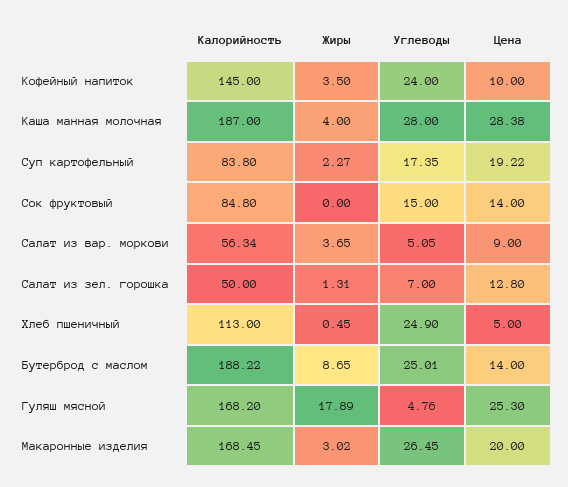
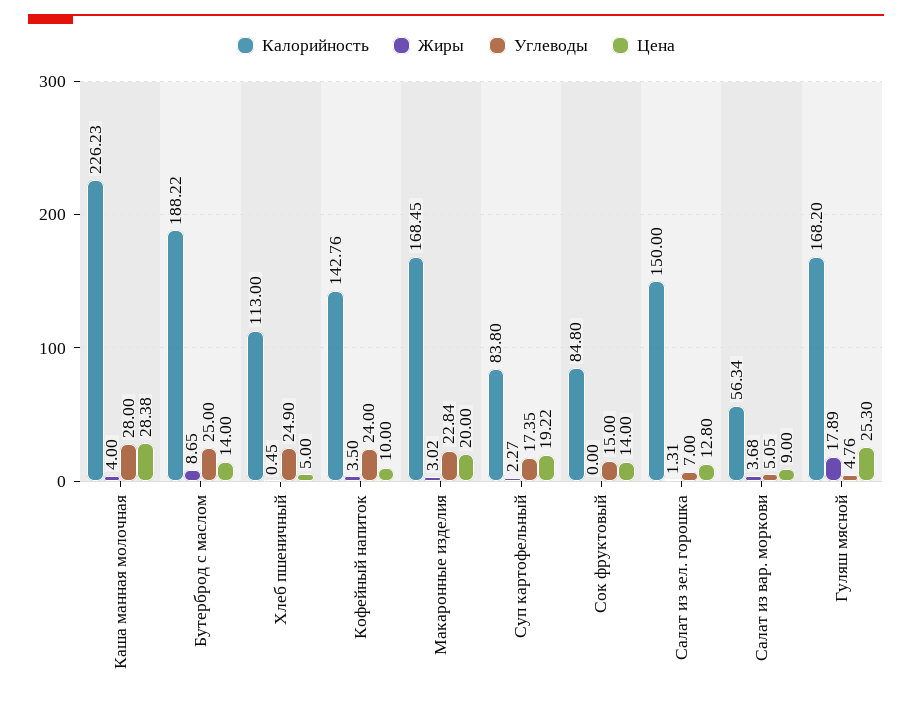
  {
    "Калорийность": {
-     "Кофейный напиток": 145,
+     "Кофейный напиток": 142.76,
-     "Каша манная молочная": 187,
+     "Каша манная молочная": 226.23,
      "Суп картофельный": 83.8,
      "Сок фруктовый": 84.8,
      "Салат из вар. моркови": 56.34,
-     "Салат из зел. горошка": 50,
+     "Салат из зел. горошка": 150,
      "Хлеб пшеничный": 113,
      "Бутерброд с маслом": 188.22,
      "Гуляш мясной": 168.2,
      "Макаронные изделия": 168.45
    },
    "Жиры": {
      "Кофейный напиток": 3.5,
      "Каша манная молочная": 4,
      "Суп картофельный": 2.27,
      "Сок фруктовый": 0,
-     "Салат из вар. моркови": 3.65,
+     "Салат из вар. моркови": 3.68,
      "Салат из зел. горошка": 1.31,
      "Хлеб пшеничный": 0.45,
      "Бутерброд с маслом": 8.65,
      "Гуляш мясной": 17.89,
      "Макаронные изделия": 3.02
    },
    "Углеводы": {
      "Кофейный напиток": 24,
      "Каша манная молочная": 28,
      "Суп картофельный": 17.35,
      "Сок фруктовый": 15,
      "Салат из вар. моркови": 5.05,
      "Салат из зел. горошка": 7,
      "Хлеб пшеничный": 24.9,
-     "Бутерброд с маслом": 25.01,
+     "Бутерброд с маслом": 25,
      "Гуляш мясной": 4.76,
-     "Макаронные изделия": 26.45
+     "Макаронные изделия": 22.84
    },
    "Цена": {
      "Кофейный напиток": 10,
      "Каша манная молочная": 28.38,
      "Суп картофельный": 19.22,
      "Сок фруктовый": 14,
      "Салат из вар. моркови": 9,
      "Салат из зел. горошка": 12.8,
      "Хлеб пшеничный": 5,
      "Бутерброд с маслом": 14,
      "Гуляш мясной": 25.3,
      "Макаронные изделия": 20
    }
  }

